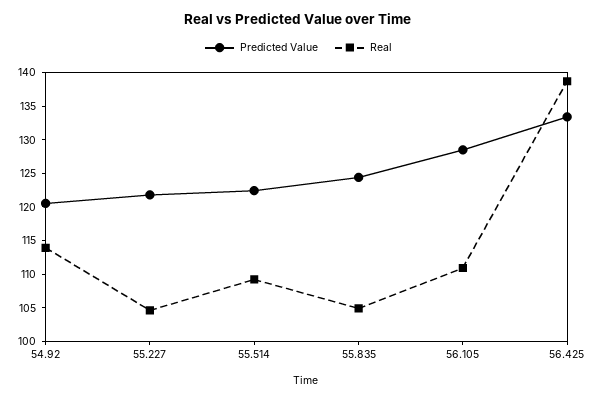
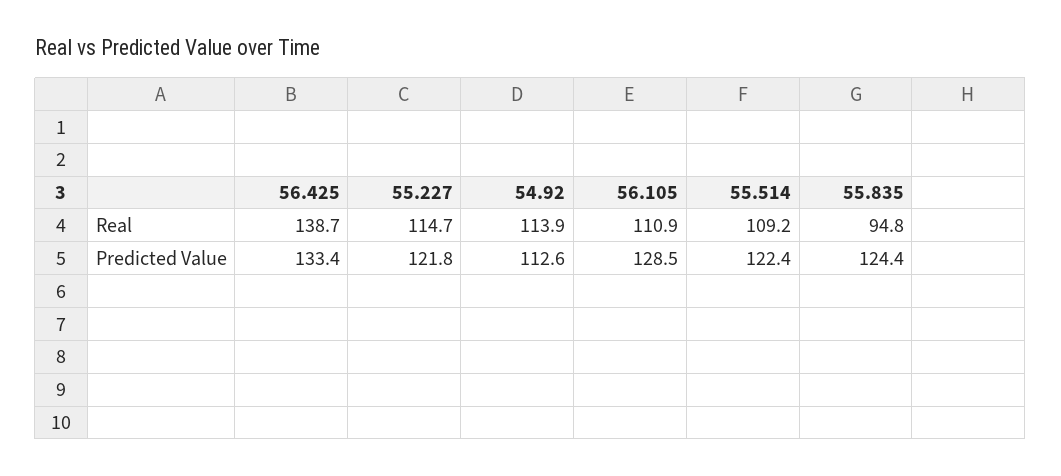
  {
    "Predicted Value": {
-     "54.92": 120,
+     "54.92": 112.6,
      "55.227": 121.8,
      "55.514": 122.4,
      "55.835": 124.4,
      "56.105": 128.5,
      "56.425": 133.4
    },
    "Real": {
      "54.92": 113.9,
-     "55.227": 105,
+     "55.227": 114.7,
      "55.514": 109.2,
-     "55.835": 105,
+     "55.835": 94.8,
      "56.105": 110.9,
      "56.425": 138.7
    }
  }

